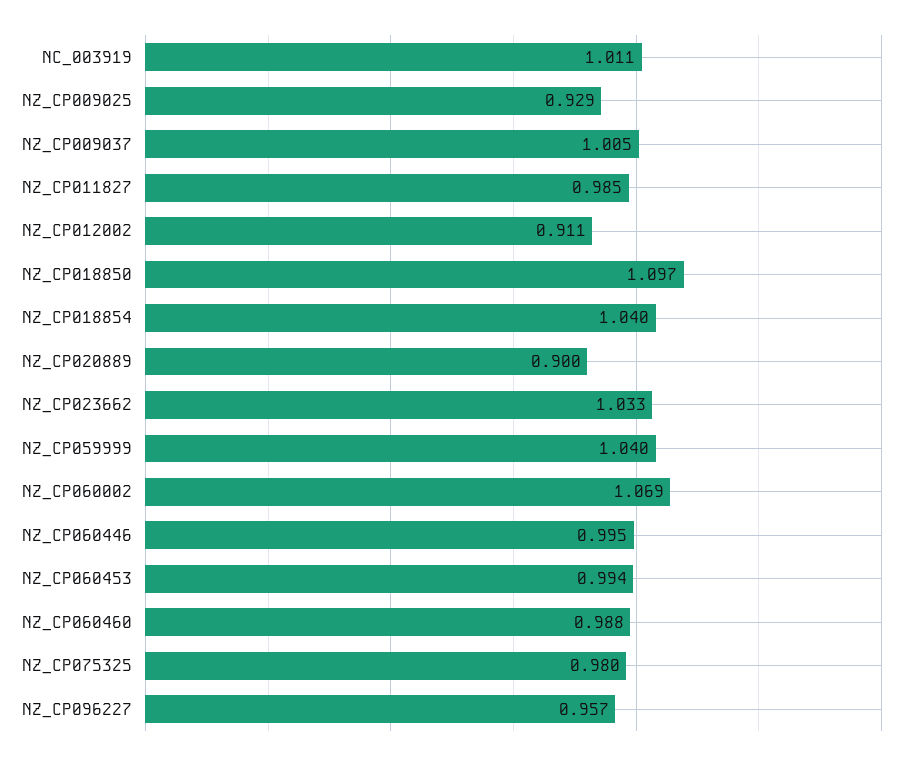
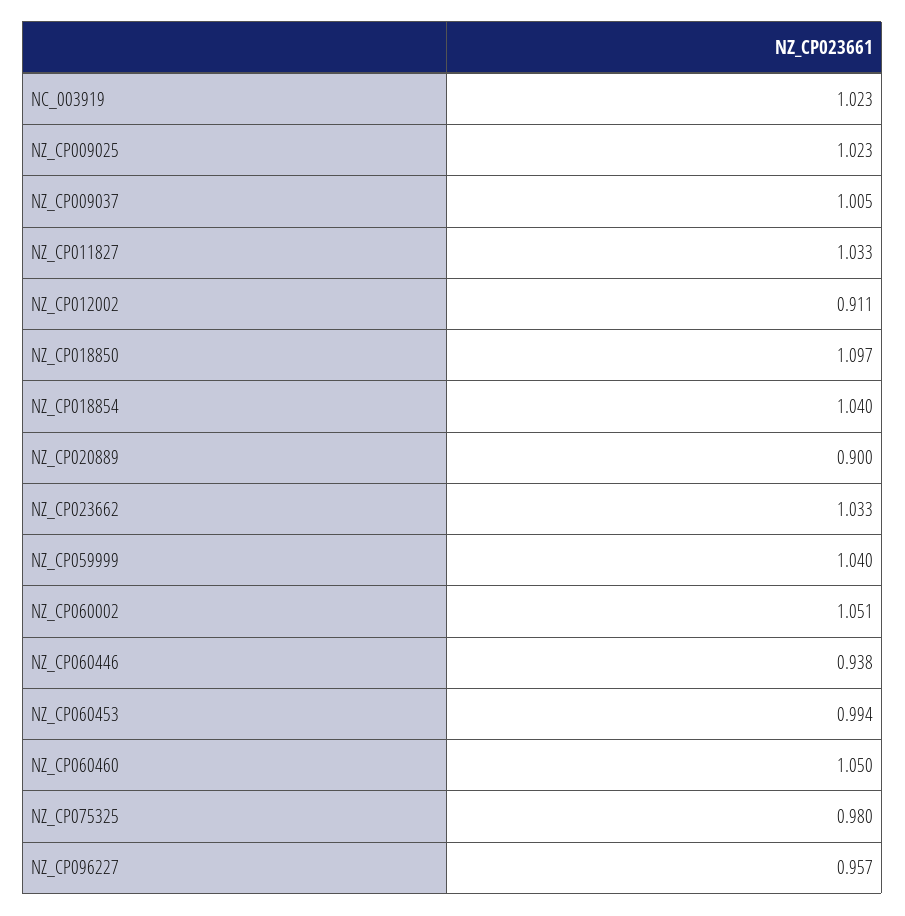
  {
-   "NC_003919": 1.011,
+   "NC_003919": 1.023,
-   "NZ_CP009025": 0.929,
+   "NZ_CP009025": 1.023,
    "NZ_CP009037": 1.005,
-   "NZ_CP011827": 0.985,
+   "NZ_CP011827": 1.033,
    "NZ_CP012002": 0.911,
    "NZ_CP018850": 1.097,
    "NZ_CP018854": 1.04,
    "NZ_CP020889": 0.9,
    "NZ_CP023662": 1.033,
    "NZ_CP059999": 1.04,
-   "NZ_CP060002": 1.069,
+   "NZ_CP060002": 1.051,
-   "NZ_CP060446": 0.995,
+   "NZ_CP060446": 0.938,
    "NZ_CP060453": 0.994,
-   "NZ_CP060460": 0.988,
+   "NZ_CP060460": 1.05,
    "NZ_CP075325": 0.98,
    "NZ_CP096227": 0.957
  }

